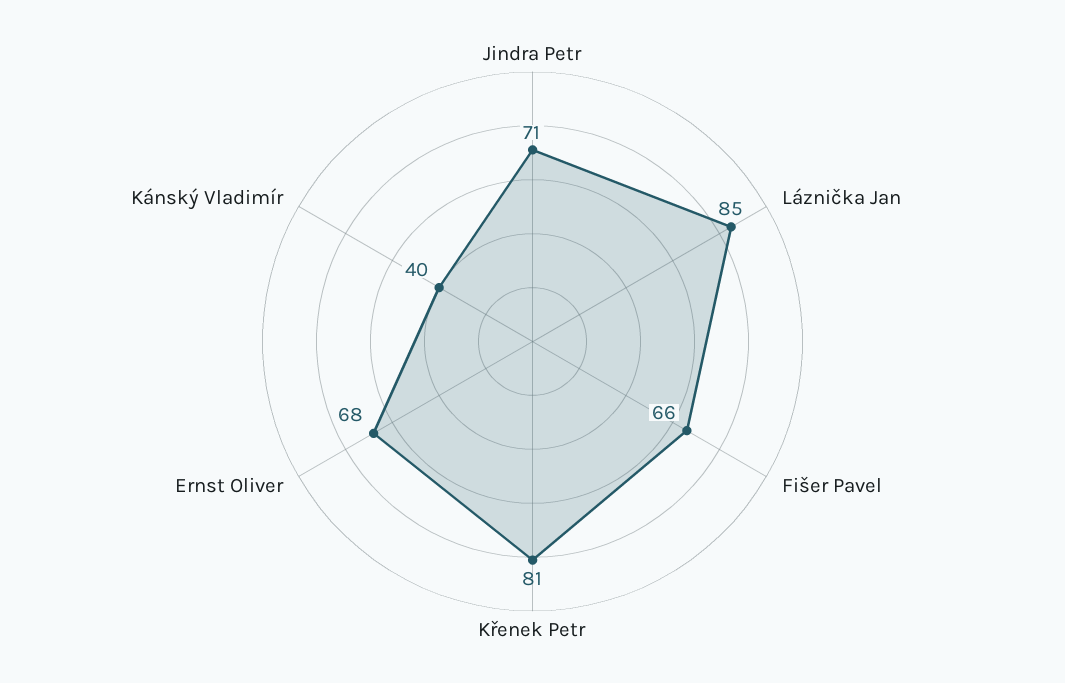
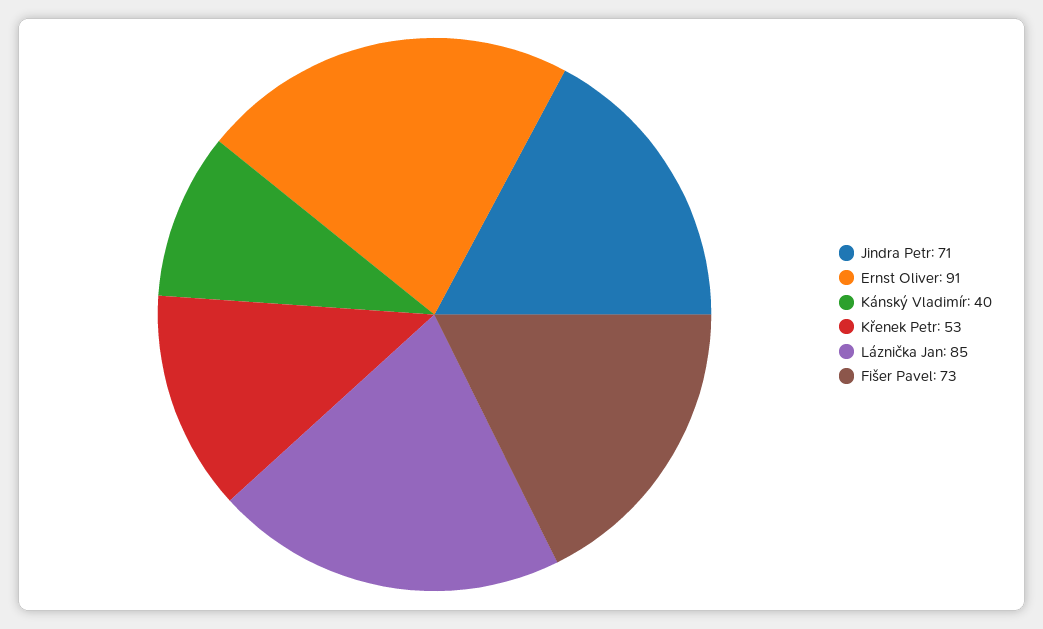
  {
    "Jindra Petr": 71,
    "Láznička Jan": 85,
-   "Fišer Pavel": 66,
+   "Fišer Pavel": 73,
-   "Křenek Petr": 81,
+   "Křenek Petr": 53,
-   "Ernst Oliver": 68,
+   "Ernst Oliver": 91,
    "Kánský Vladimír": 40
  }

